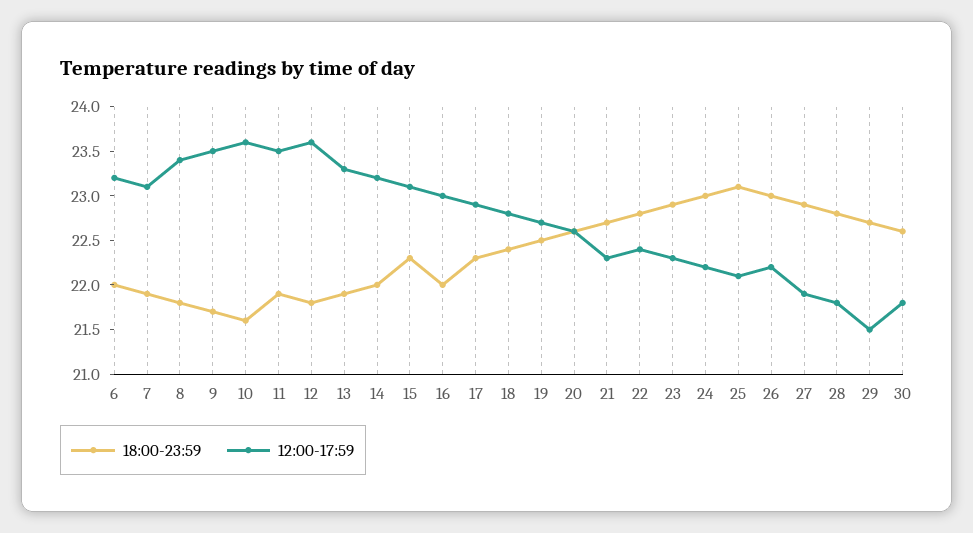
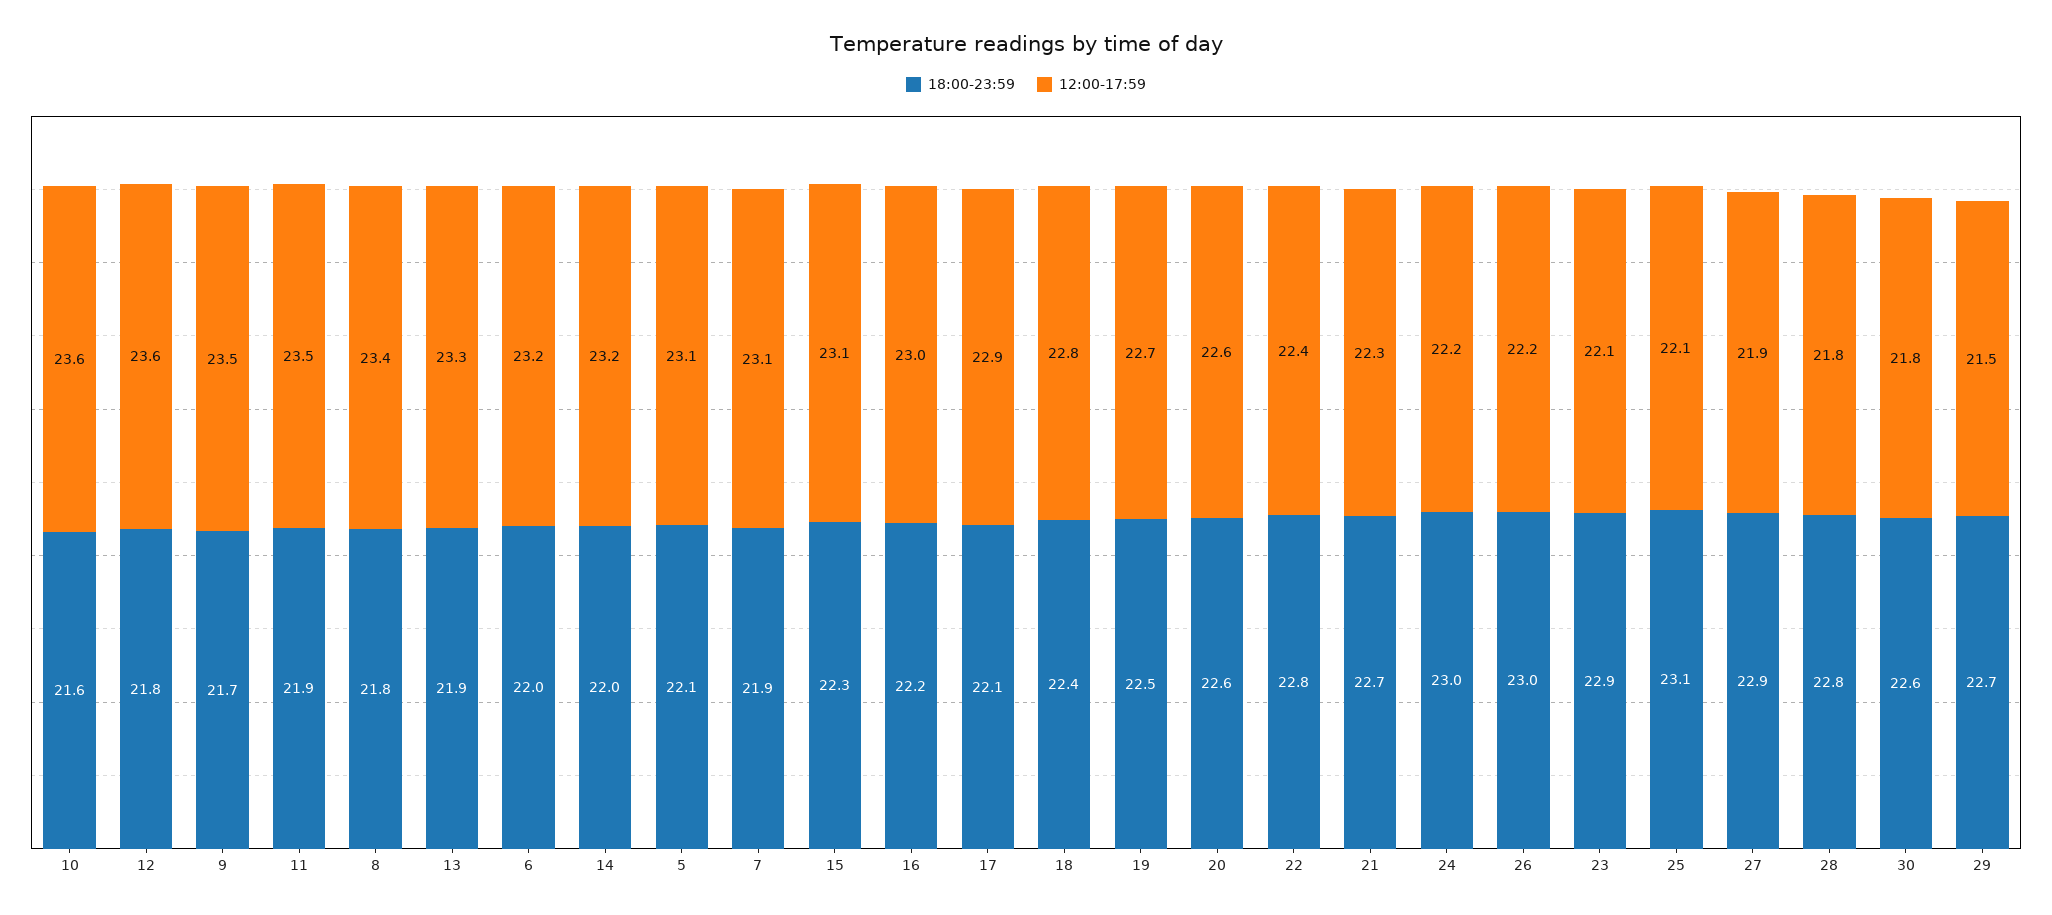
  {
    "18:00-23:59": {
      "6": 22,
      "7": 21.9,
      "8": 21.8,
      "9": 21.7,
      "10": 21.6,
      "11": 21.9,
      "12": 21.8,
      "13": 21.9,
      "14": 22,
      "15": 22.3,
-     "16": 22,
+     "16": 22.2,
-     "17": 22.3,
+     "17": 22.1,
      "18": 22.4,
      "19": 22.5,
      "20": 22.6,
      "21": 22.7,
      "22": 22.8,
      "23": 22.9,
      "24": 23,
      "25": 23.1,
      "26": 23,
      "27": 22.9,
      "28": 22.8,
      "29": 22.7,
-     "30": 22.6
+     "30": 22.6,
+     "5": 22.1
    },
    "12:00-17:59": {
      "6": 23.2,
      "7": 23.1,
      "8": 23.4,
      "9": 23.5,
      "10": 23.6,
      "11": 23.5,
      "12": 23.6,
      "13": 23.3,
      "14": 23.2,
      "15": 23.1,
      "16": 23,
      "17": 22.9,
      "18": 22.8,
      "19": 22.7,
      "20": 22.6,
      "21": 22.3,
      "22": 22.4,
-     "23": 22.3,
+     "23": 22.1,
      "24": 22.2,
      "25": 22.1,
      "26": 22.2,
      "27": 21.9,
      "28": 21.8,
      "29": 21.5,
-     "30": 21.8
+     "30": 21.8,
+     "5": 23.1
    }
  }

